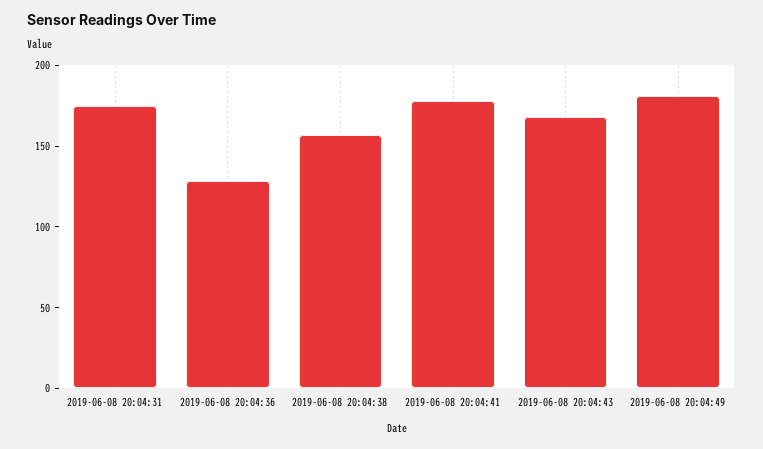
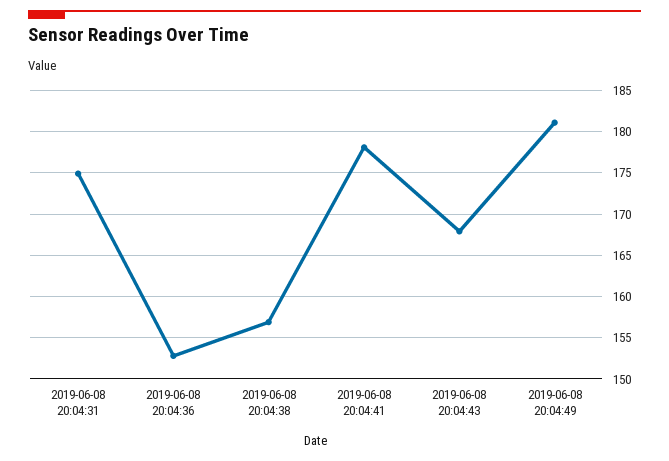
  {
    "2019-06-08 20:04:31": 175,
-   "2019-06-08 20:04:36": 130,
+   "2019-06-08 20:04:36": 153,
    "2019-06-08 20:04:38": 157,
    "2019-06-08 20:04:41": 178,
    "2019-06-08 20:04:43": 168,
    "2019-06-08 20:04:49": 181
  }

